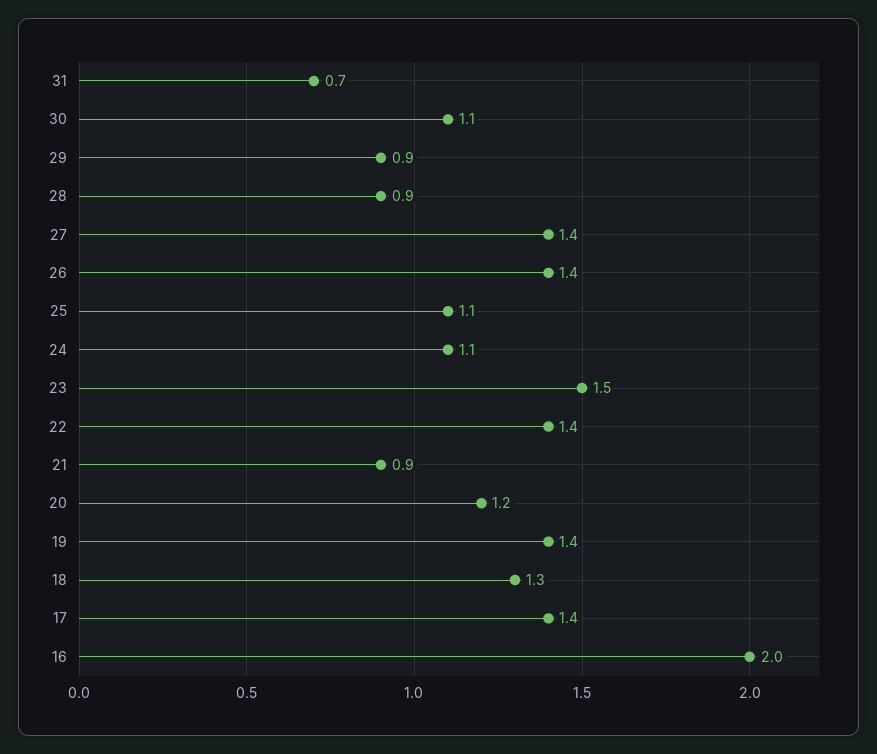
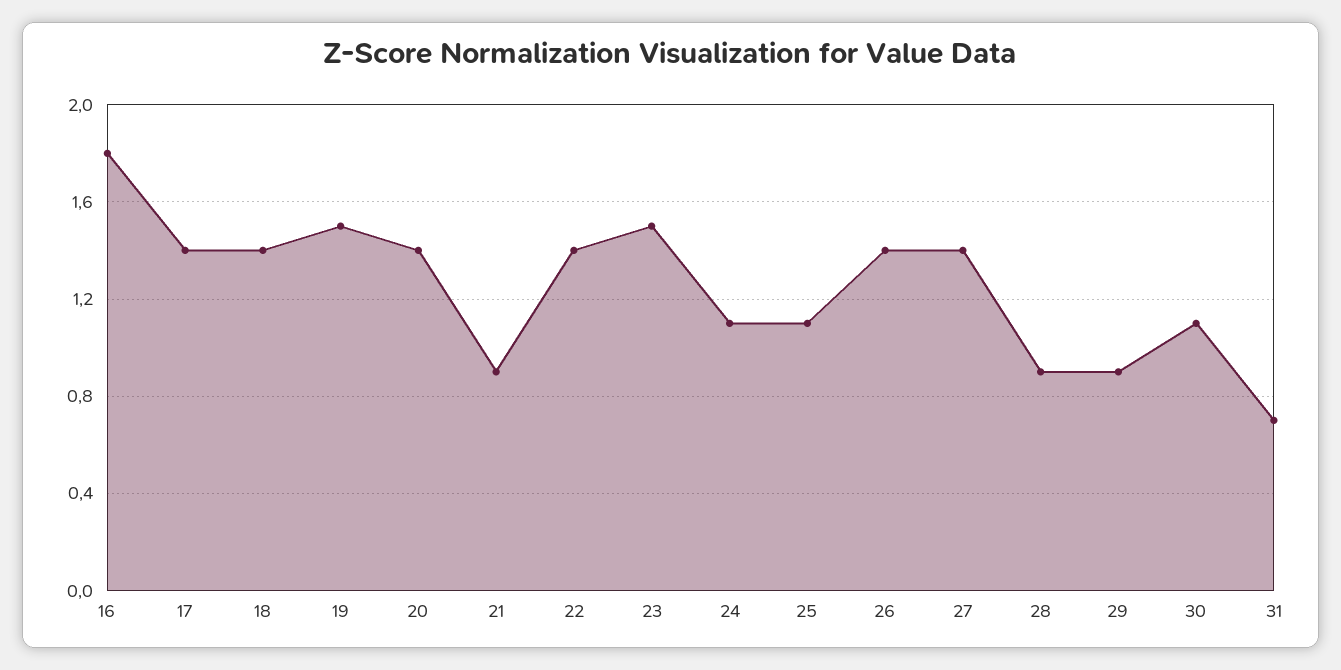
  {
    "31": 0.7,
    "30": 1.1,
    "29": 0.9,
    "28": 0.9,
    "27": 1.4,
    "26": 1.4,
    "25": 1.1,
    "24": 1.1,
    "23": 1.5,
    "22": 1.4,
    "21": 0.9,
-   "20": 1.2,
+   "20": 1.4,
-   "19": 1.4,
+   "19": 1.5,
-   "18": 1.3,
+   "18": 1.4,
    "17": 1.4,
-   "16": 2
+   "16": 1.8
  }

